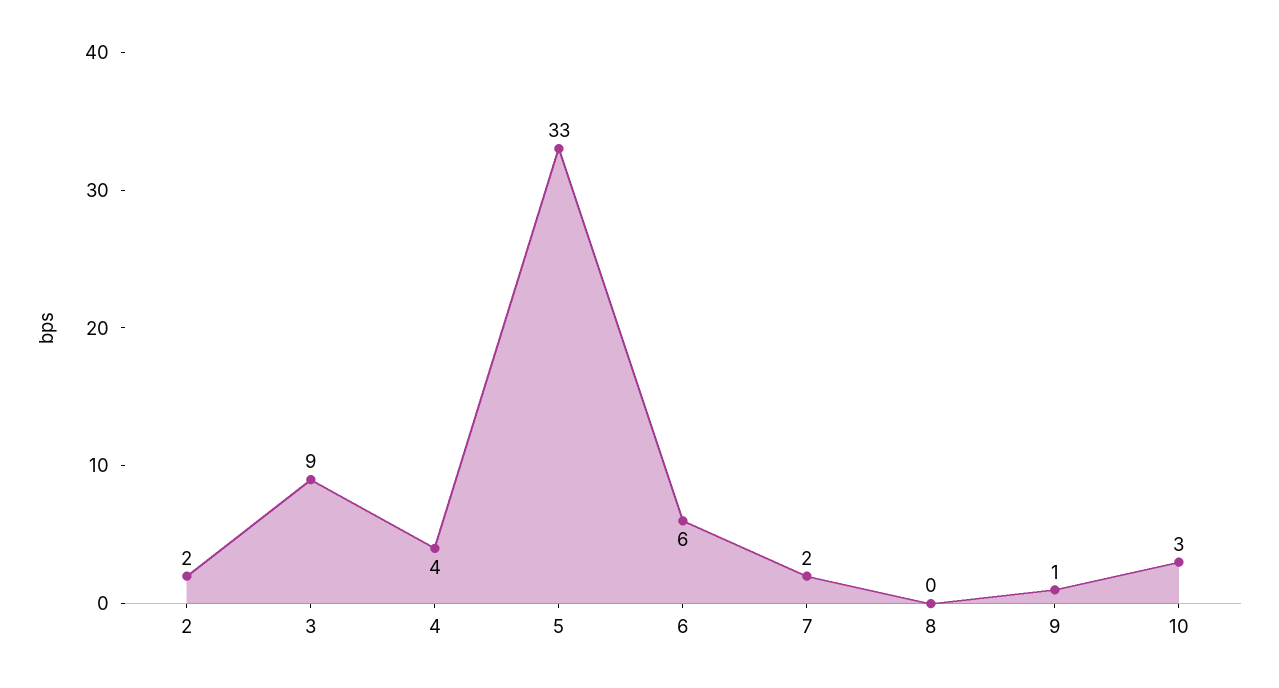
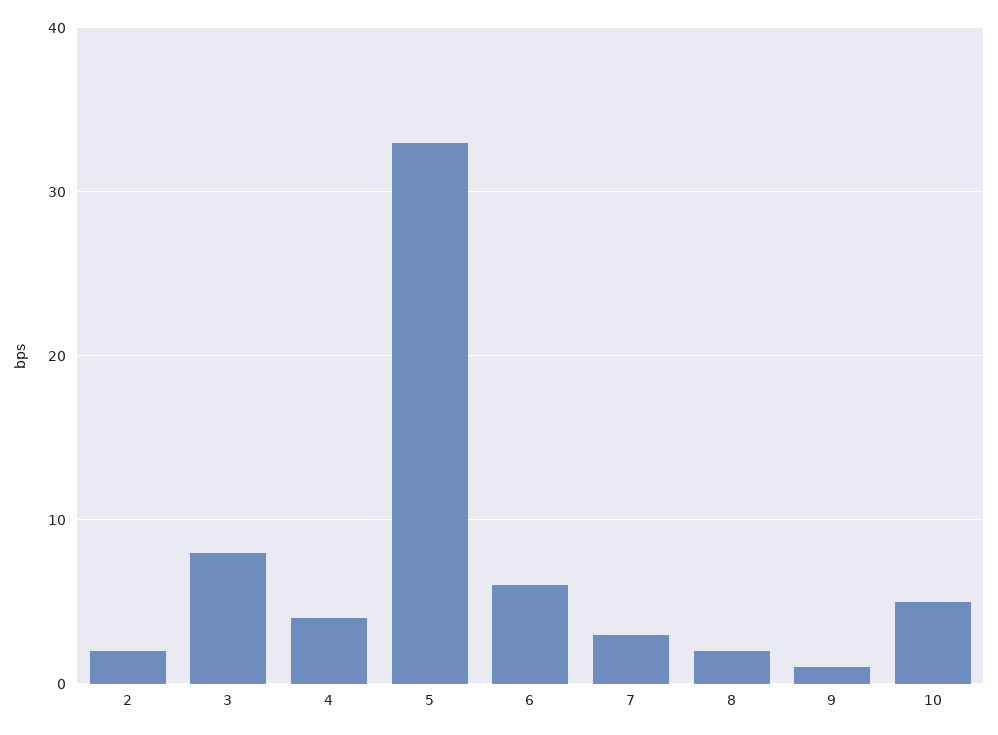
  {
    "2": 2,
-   "3": 9,
+   "3": 8,
    "4": 4,
    "5": 33,
    "6": 6,
-   "7": 2,
+   "7": 3,
-   "8": 0,
+   "8": 2,
    "9": 1,
-   "10": 3
+   "10": 5
  }

